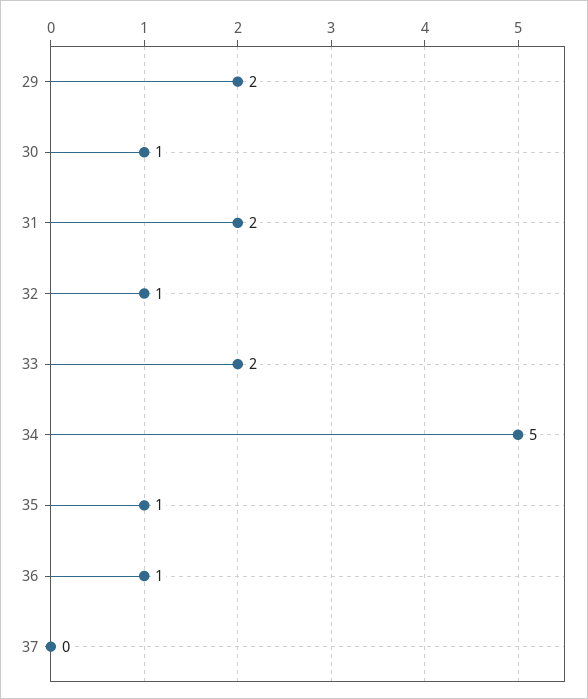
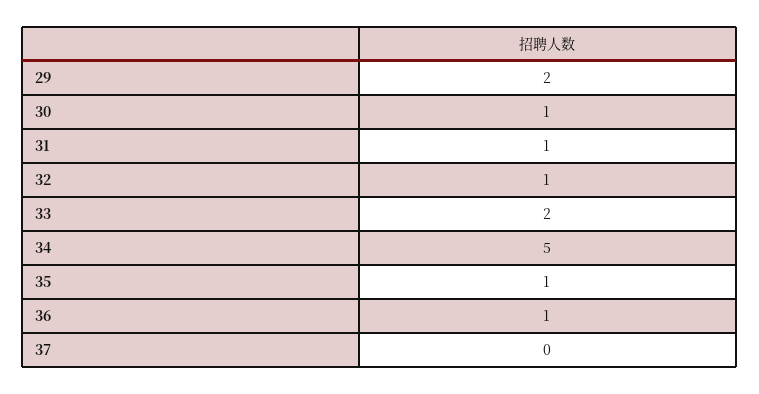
  {
    "29": 2,
    "30": 1,
-   "31": 2,
+   "31": 1,
    "32": 1,
    "33": 2,
    "34": 5,
    "35": 1,
    "36": 1,
    "37": 0
  }

